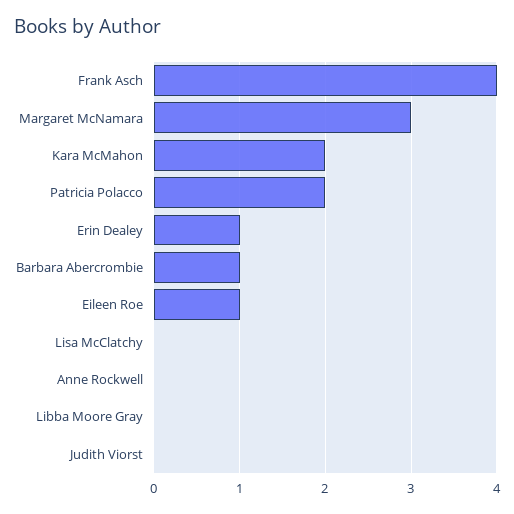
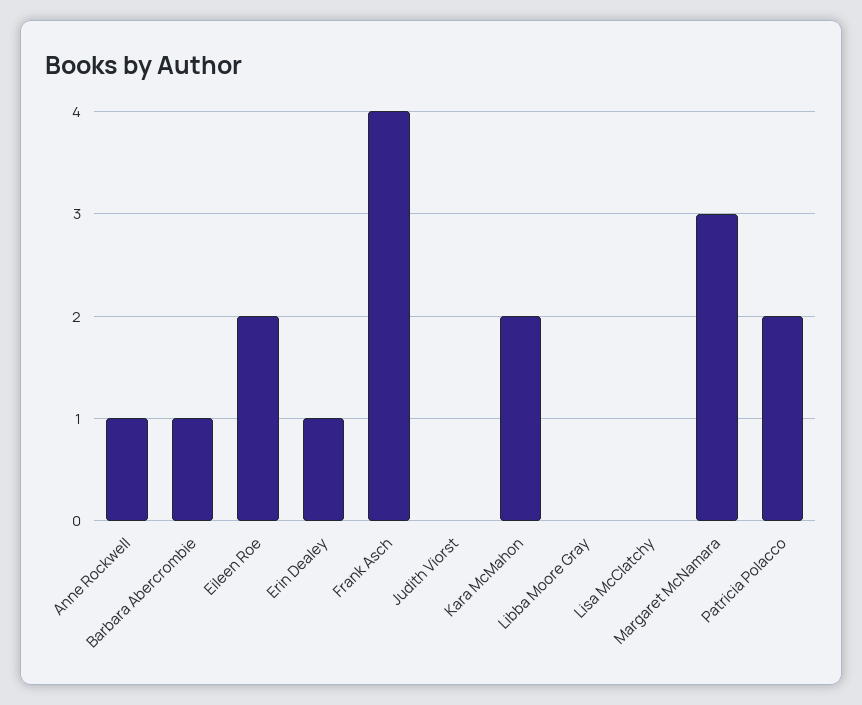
  {
    "Frank Asch": 4,
    "Margaret McNamara": 3,
    "Kara McMahon": 2,
    "Patricia Polacco": 2,
    "Erin Dealey": 1,
    "Barbara Abercrombie": 1,
-   "Eileen Roe": 1,
+   "Eileen Roe": 2,
    "Lisa McClatchy": 0,
-   "Anne Rockwell": 0,
+   "Anne Rockwell": 1,
    "Libba Moore Gray": 0,
    "Judith Viorst": 0
  }

